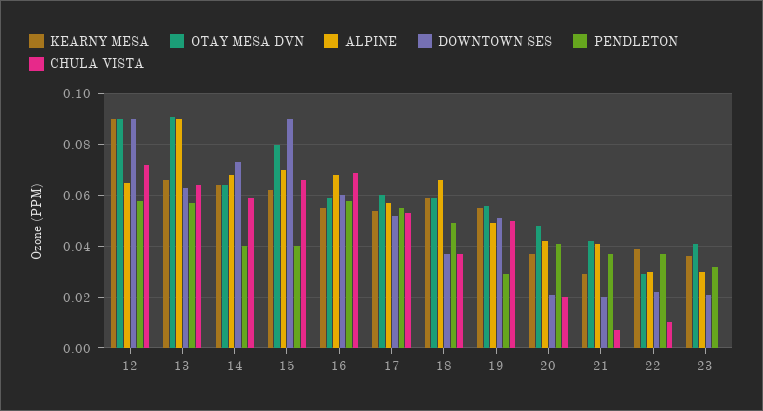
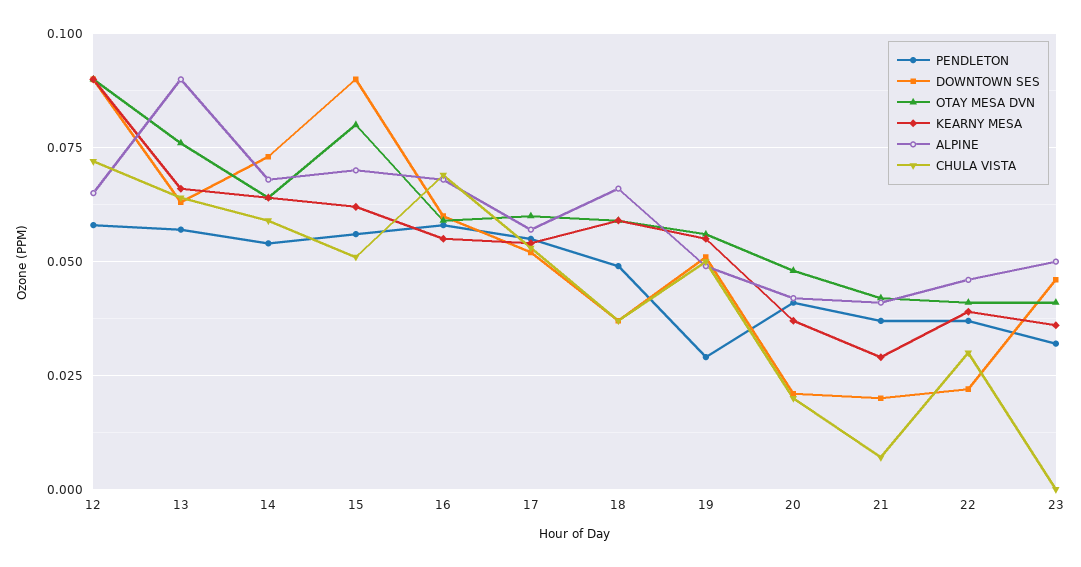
  {
    "KEARNY MESA": {
      "12": 0.09,
      "13": 0.065,
      "14": 0.065,
      "15": 0.06,
      "16": 0.055,
      "17": 0.055,
      "18": 0.06,
      "19": 0.055,
      "20": 0.035,
      "21": 0.03,
      "22": 0.04,
      "23": 0.035
    },
    "OTAY MESA DVN": {
      "12": 0.09,
-     "13": 0.09,
+     "13": 0.075,
      "14": 0.065,
      "15": 0.08,
      "16": 0.06,
      "17": 0.06,
      "18": 0.06,
      "19": 0.055,
      "20": 0.05,
      "21": 0.04,
-     "22": 0.03,
+     "22": 0.04,
      "23": 0.04
    },
    "ALPINE": {
      "12": 0.065,
      "13": 0.09,
      "14": 0.07,
      "15": 0.07,
      "16": 0.07,
      "17": 0.055,
      "18": 0.065,
      "19": 0.05,
      "20": 0.04,
      "21": 0.04,
-     "22": 0.03,
+     "22": 0.045,
-     "23": 0.03
+     "23": 0.05
    },
    "DOWNTOWN SES": {
      "12": 0.09,
      "13": 0.065,
      "14": 0.075,
      "15": 0.09,
      "16": 0.06,
      "17": 0.05,
      "18": 0.035,
      "19": 0.05,
      "20": 0.02,
      "21": 0.02,
      "22": 0.02,
-     "23": 0.02
+     "23": 0.045
    },
    "PENDLETON": {
      "12": 0.06,
      "13": 0.055,
-     "14": 0.04,
+     "14": 0.055,
-     "15": 0.04,
+     "15": 0.055,
      "16": 0.06,
      "17": 0.055,
      "18": 0.05,
      "19": 0.03,
      "20": 0.04,
      "21": 0.035,
      "22": 0.035,
      "23": 0.03
    },
    "CHULA VISTA": {
      "12": 0.07,
      "13": 0.065,
      "14": 0.06,
-     "15": 0.065,
+     "15": 0.05,
      "16": 0.07,
      "17": 0.055,
      "18": 0.035,
      "19": 0.05,
      "20": 0.02,
      "21": 0.005,
-     "22": 0.01,
+     "22": 0.03,
      "23": 0
    }
  }

